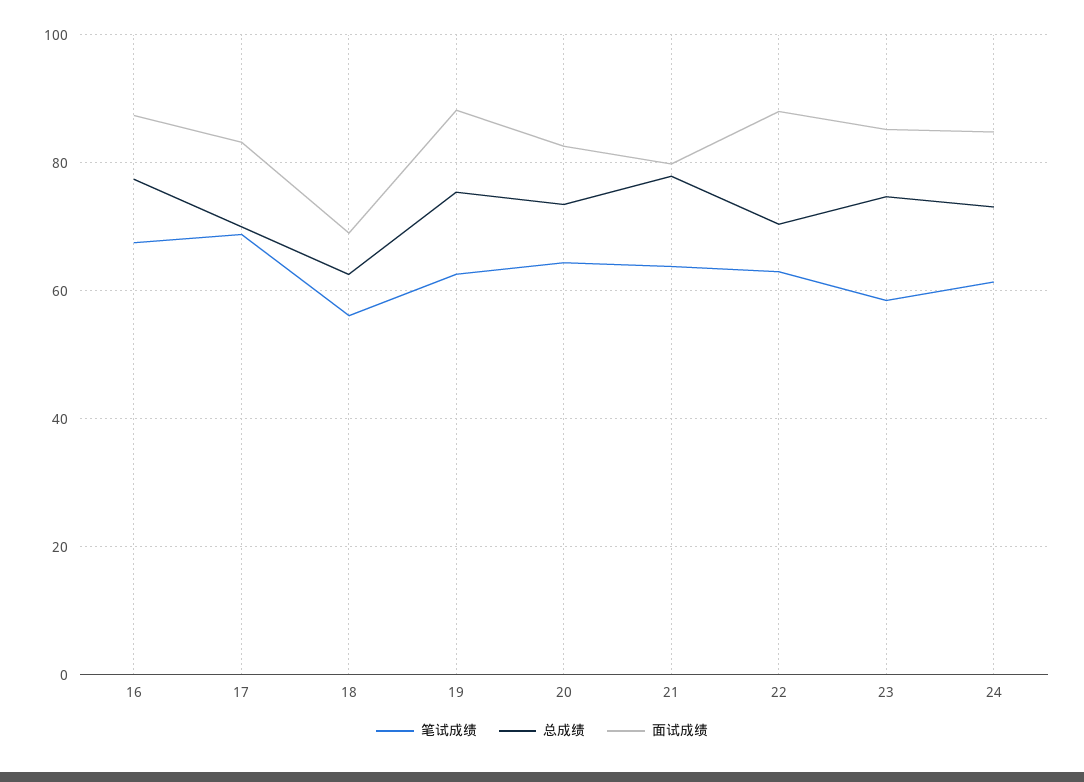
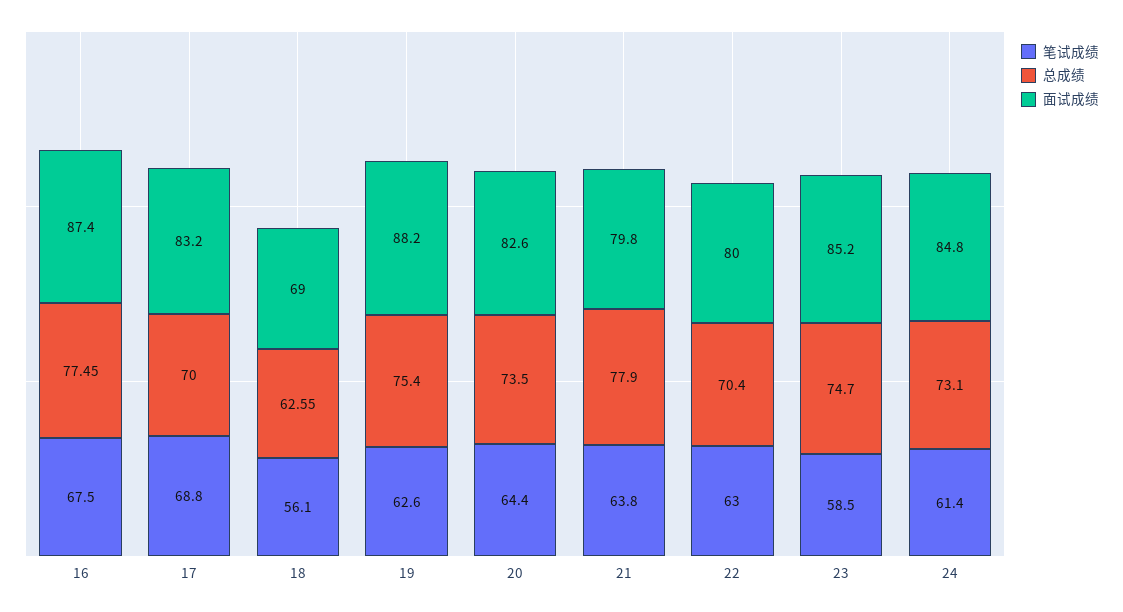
  {
    "笔试成绩": {
      "16": 67.5,
      "17": 68.8,
      "18": 56.1,
      "19": 62.6,
      "20": 64.4,
      "21": 63.8,
      "22": 63,
      "23": 58.5,
      "24": 61.4
    },
    "总成绩": {
      "16": 77.45,
      "17": 70,
      "18": 62.55,
      "19": 75.4,
      "20": 73.5,
      "21": 77.9,
      "22": 70.4,
      "23": 74.7,
      "24": 73.1
    },
    "面试成绩": {
      "16": 87.4,
      "17": 83.2,
      "18": 69,
      "19": 88.2,
      "20": 82.6,
      "21": 79.8,
-     "22": 88,
+     "22": 80,
      "23": 85.2,
      "24": 84.8
    }
  }

